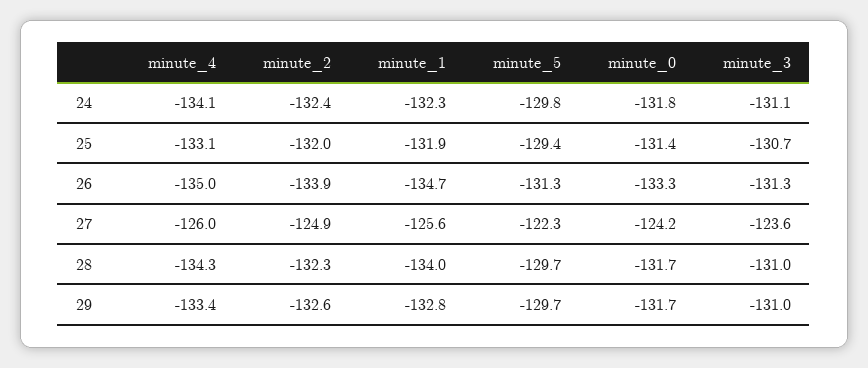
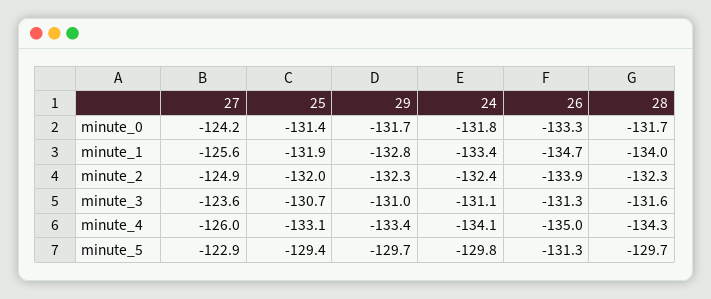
  {
    "minute_4": {
      "24": -134.1,
      "25": -133.1,
      "26": -135,
      "27": -126,
      "28": -134.3,
      "29": -133.4
    },
    "minute_2": {
      "24": -132.4,
      "25": -132,
      "26": -133.9,
      "27": -124.9,
      "28": -132.3,
-     "29": -132.6
+     "29": -132.3
    },
    "minute_1": {
-     "24": -132.3,
+     "24": -133.4,
      "25": -131.9,
      "26": -134.7,
      "27": -125.6,
      "28": -134,
      "29": -132.8
    },
    "minute_5": {
      "24": -129.8,
      "25": -129.4,
      "26": -131.3,
-     "27": -122.3,
+     "27": -122.9,
      "28": -129.7,
      "29": -129.7
    },
    "minute_0": {
      "24": -131.8,
      "25": -131.4,
      "26": -133.3,
      "27": -124.2,
      "28": -131.7,
      "29": -131.7
    },
    "minute_3": {
      "24": -131.1,
      "25": -130.7,
      "26": -131.3,
      "27": -123.6,
-     "28": -131,
+     "28": -131.6,
      "29": -131
    }
  }

